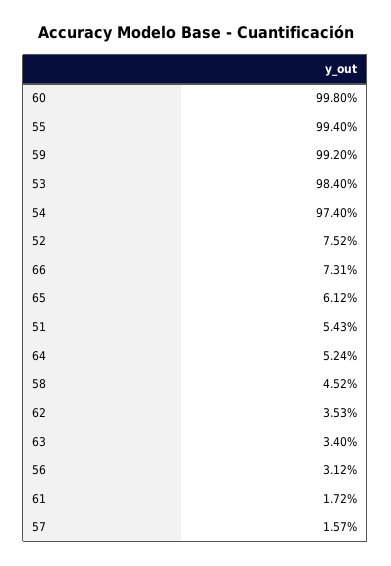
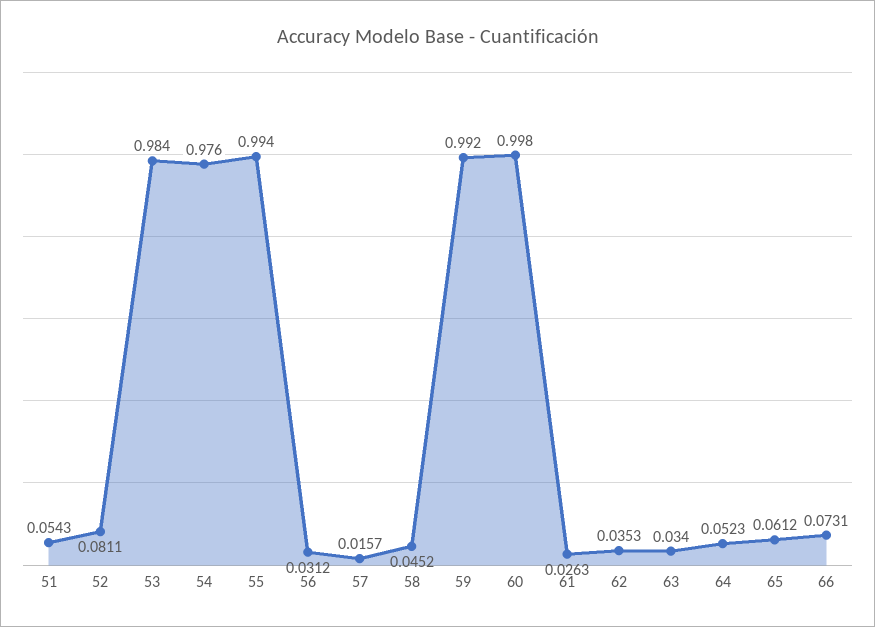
  {
    "60": 0.998,
    "55": 0.994,
    "59": 0.992,
    "53": 0.984,
-   "54": 0.974,
+   "54": 0.976,
-   "52": 0.0752,
+   "52": 0.0811,
    "66": 0.0731,
    "65": 0.0612,
    "51": 0.0543,
-   "64": 0.0524,
+   "64": 0.0523,
    "58": 0.0452,
    "62": 0.0353,
    "63": 0.034,
    "56": 0.0312,
-   "61": 0.0172,
+   "61": 0.0263,
    "57": 0.0157
  }

